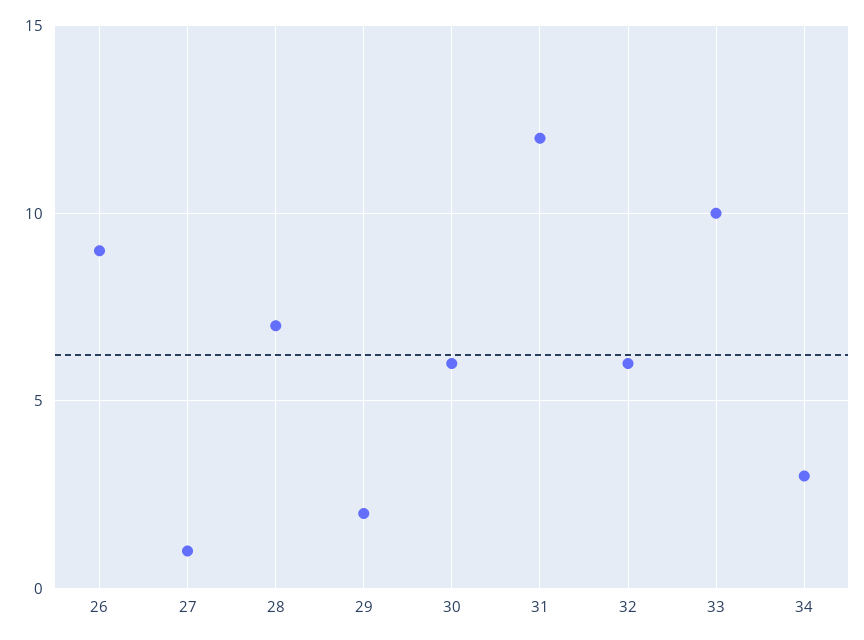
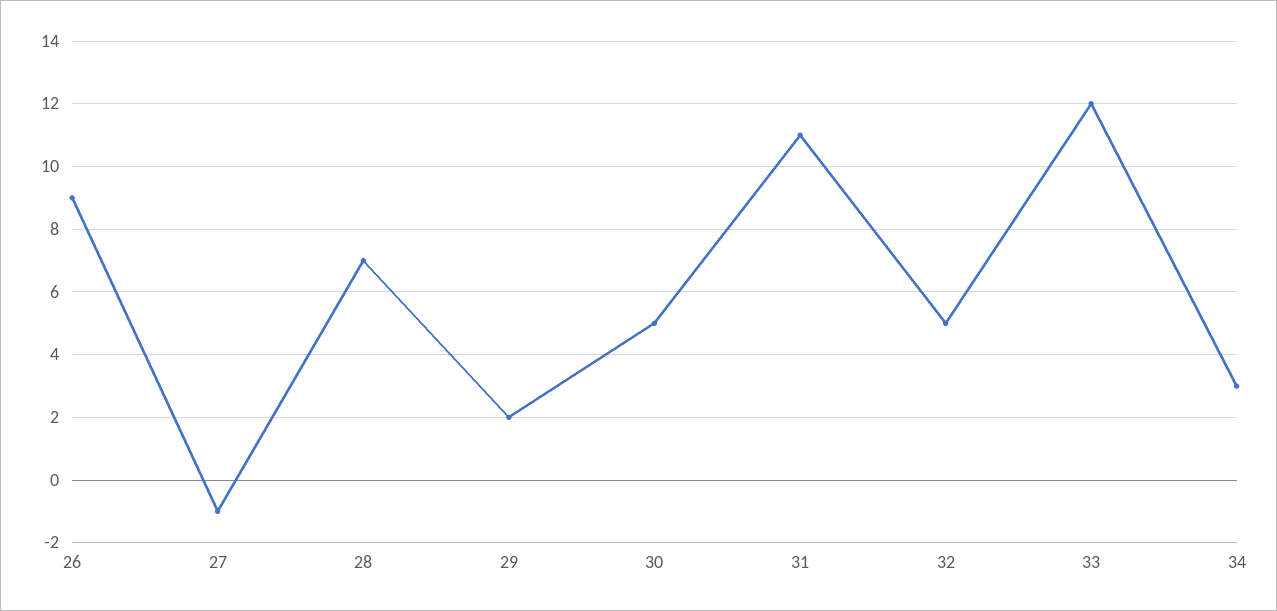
  {
    "26": 9,
-   "27": 1,
+   "27": -1,
    "28": 7,
    "29": 2,
-   "30": 6,
+   "30": 5,
-   "31": 12,
+   "31": 11,
-   "32": 6,
+   "32": 5,
-   "33": 10,
+   "33": 12,
    "34": 3
  }

